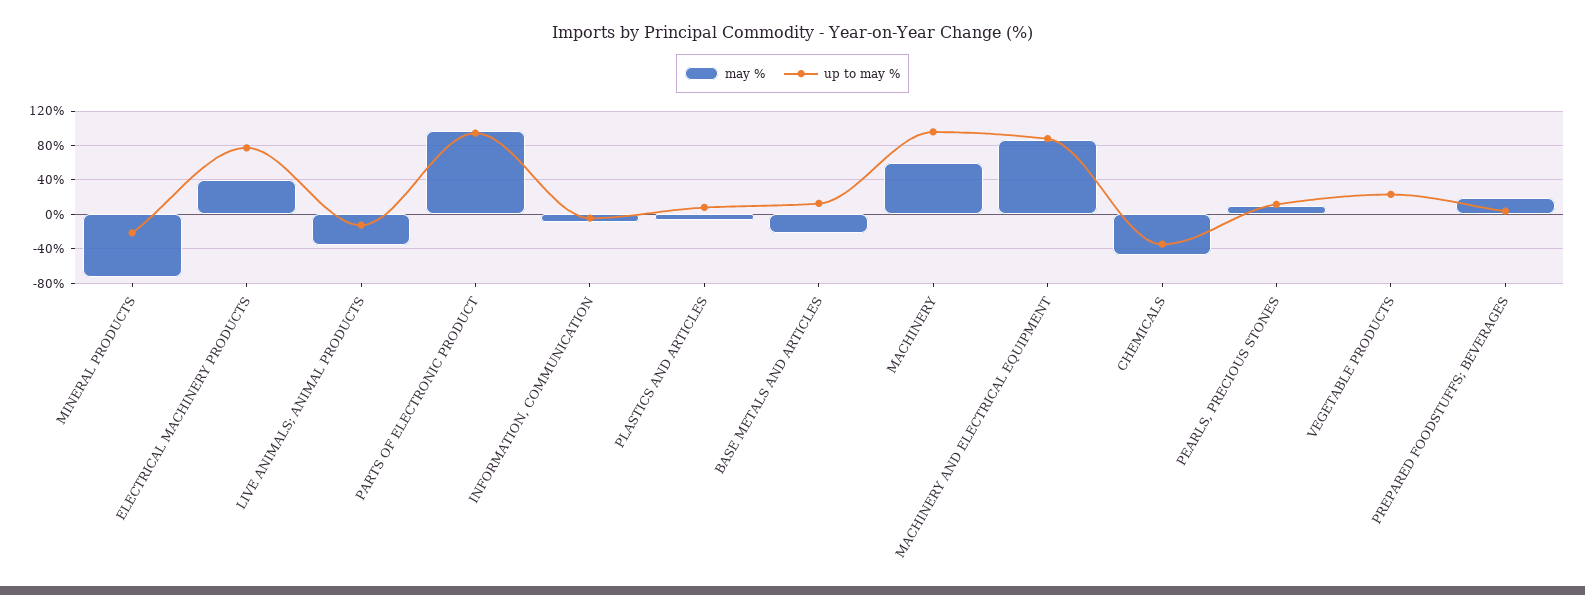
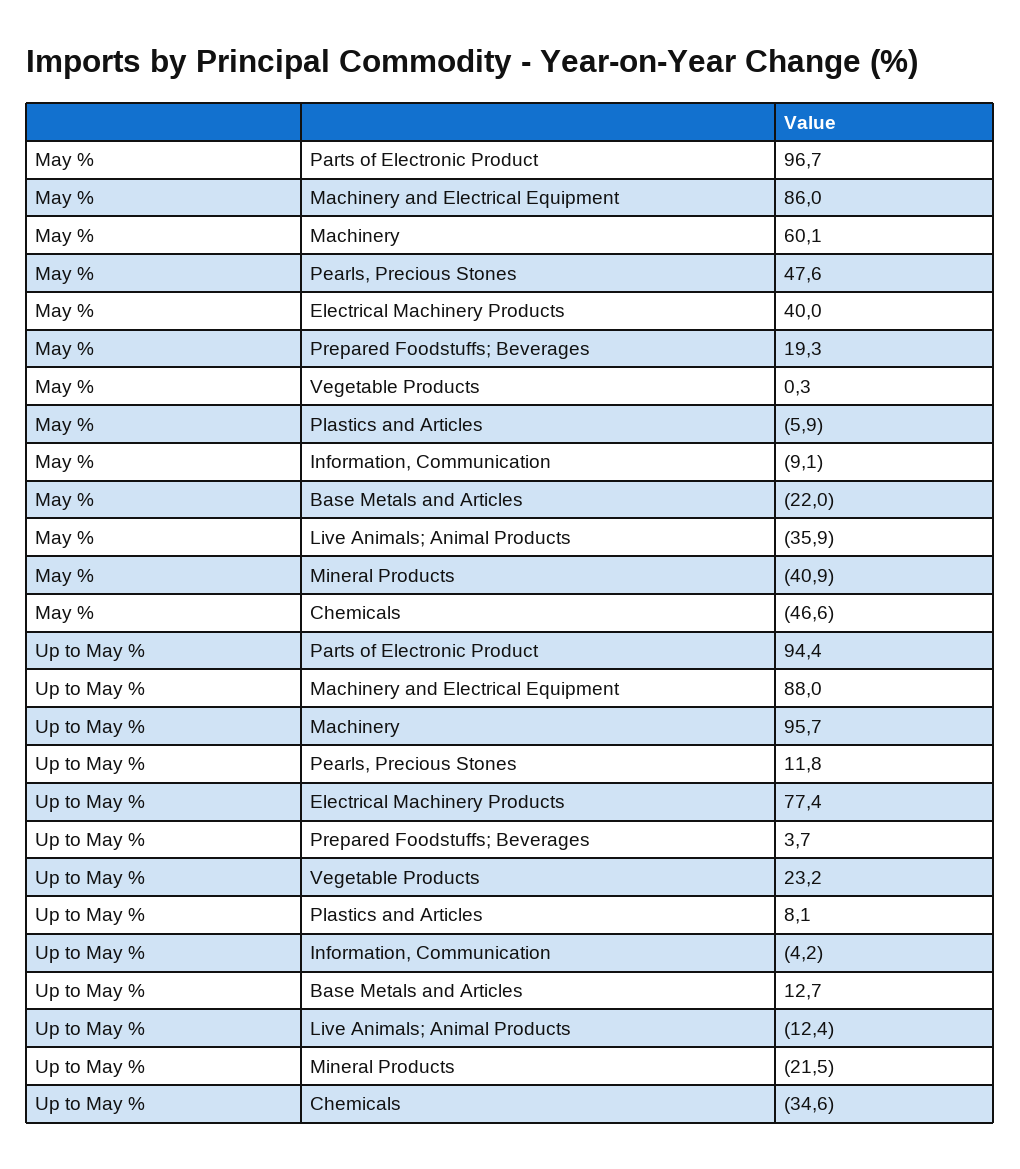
  {
    "may %": {
-     "MINERAL PRODUCTS": -70,
+     "MINERAL PRODUCTS": -40.9,
      "ELECTRICAL MACHINERY PRODUCTS": 40,
      "LIVE ANIMALS; ANIMAL PRODUCTS": -35.9,
      "PARTS OF ELECTRONIC PRODUCT": 96.7,
      "INFORMATION, COMMUNICATION": -9.1,
      "PLASTICS AND ARTICLES": -5.9,
      "BASE METALS AND ARTICLES": -22,
      "MACHINERY": 60.1,
      "MACHINERY AND ELECTRICAL EQUIPMENT": 86,
      "CHEMICALS": -46.6,
-     "PEARLS, PRECIOUS STONES": 10,
+     "PEARLS, PRECIOUS STONES": 47.6,
      "VEGETABLE PRODUCTS": 0.3,
      "PREPARED FOODSTUFFS; BEVERAGES": 19.3
    },
    "up to may %": {
      "MINERAL PRODUCTS": -21.5,
      "ELECTRICAL MACHINERY PRODUCTS": 77.4,
      "LIVE ANIMALS; ANIMAL PRODUCTS": -12.4,
      "PARTS OF ELECTRONIC PRODUCT": 94.4,
      "INFORMATION, COMMUNICATION": -4.2,
      "PLASTICS AND ARTICLES": 8.1,
      "BASE METALS AND ARTICLES": 12.7,
      "MACHINERY": 95.7,
      "MACHINERY AND ELECTRICAL EQUIPMENT": 88,
      "CHEMICALS": -34.6,
      "PEARLS, PRECIOUS STONES": 11.8,
      "VEGETABLE PRODUCTS": 23.2,
      "PREPARED FOODSTUFFS; BEVERAGES": 3.7
    }
  }

